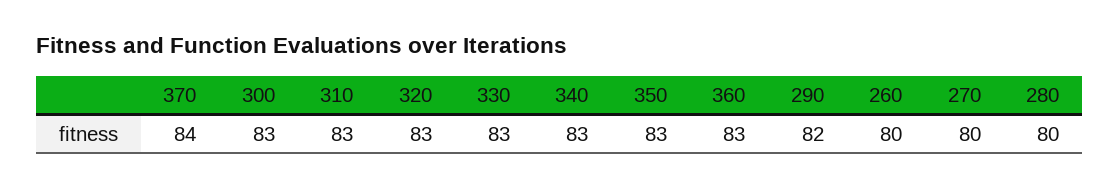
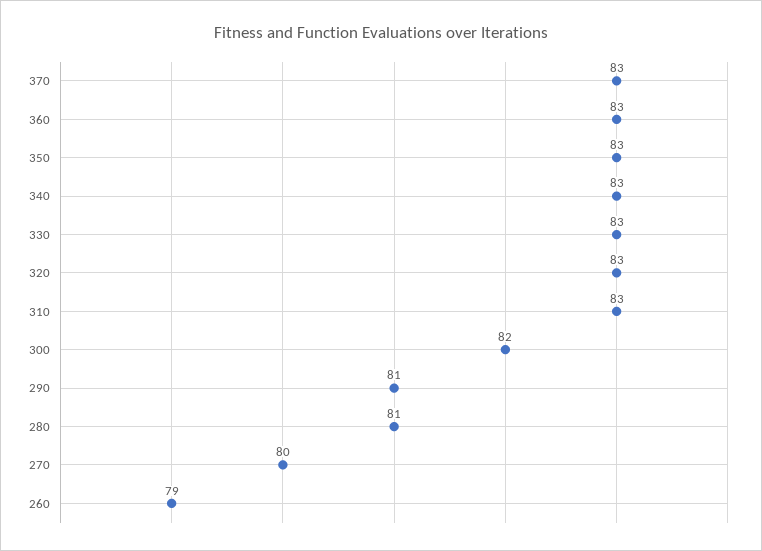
  {
-   "370": 84,
+   "370": 83,
-   "300": 83,
+   "300": 82,
    "310": 83,
    "320": 83,
    "330": 83,
    "340": 83,
    "350": 83,
    "360": 83,
-   "290": 82,
+   "290": 81,
-   "260": 80,
+   "260": 79,
    "270": 80,
-   "280": 80
+   "280": 81
  }

